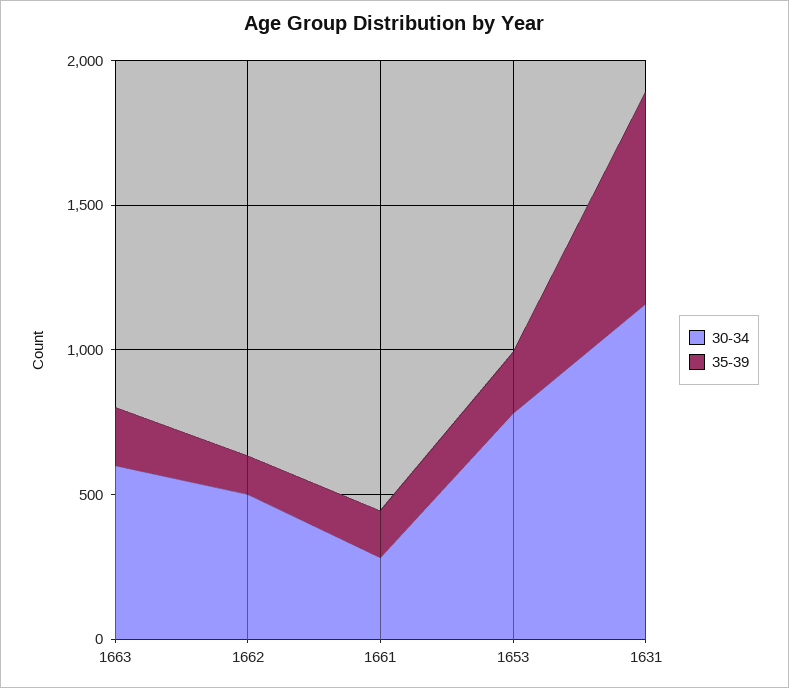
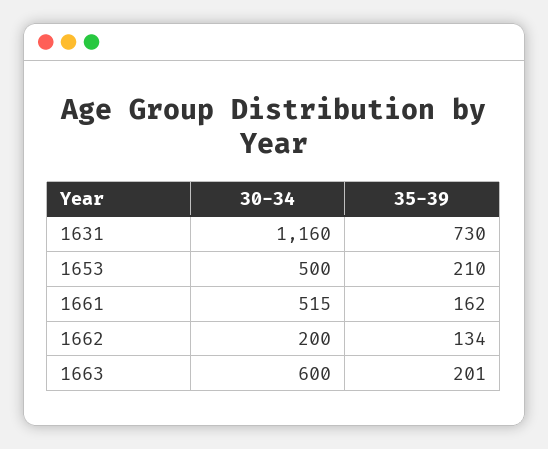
  {
    "30-34": {
      "1663": 600,
-     "1662": 500,
+     "1662": 200,
-     "1661": 300,
+     "1661": 515,
-     "1653": 800,
+     "1653": 500,
      "1631": 1160
    },
    "35-39": {
      "1663": 201,
      "1662": 134,
      "1661": 162,
      "1653": 210,
      "1631": 730
    }
  }

